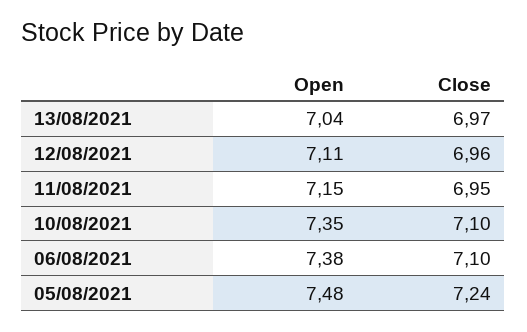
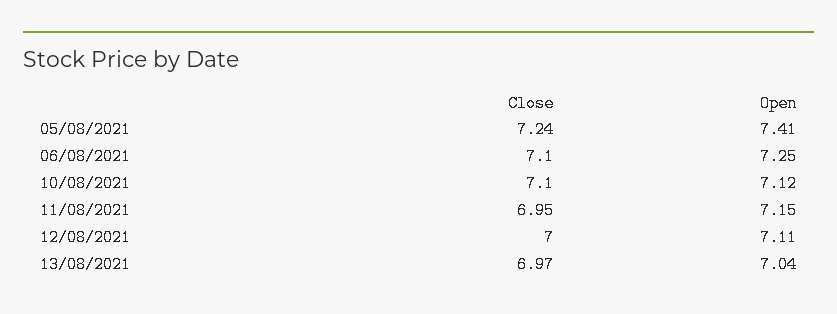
  {
    "Open": {
      "13/08/2021": 7.04,
      "12/08/2021": 7.11,
      "11/08/2021": 7.15,
-     "10/08/2021": 7.35,
+     "10/08/2021": 7.12,
-     "06/08/2021": 7.38,
+     "06/08/2021": 7.25,
-     "05/08/2021": 7.48
+     "05/08/2021": 7.41
    },
    "Close": {
      "13/08/2021": 6.97,
-     "12/08/2021": 6.96,
+     "12/08/2021": 7,
      "11/08/2021": 6.95,
      "10/08/2021": 7.1,
      "06/08/2021": 7.1,
      "05/08/2021": 7.24
    }
  }

